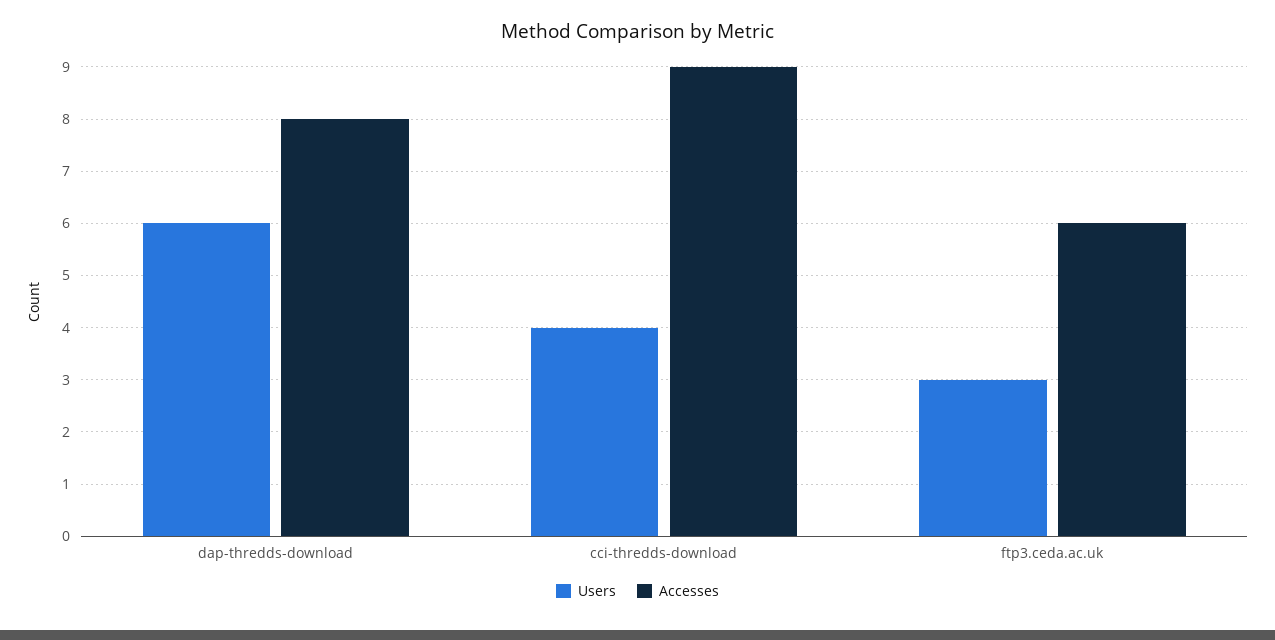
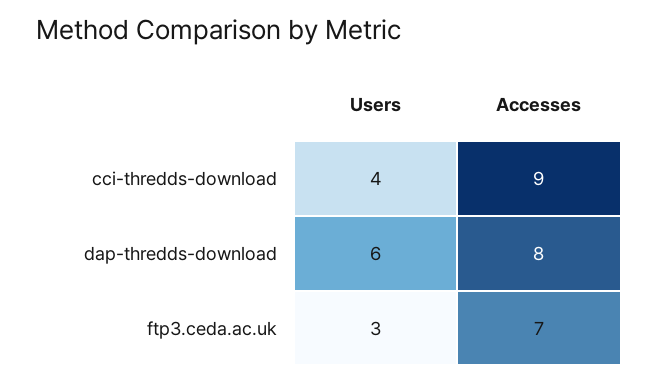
  {
    "Users": {
      "dap-thredds-download": 6,
      "cci-thredds-download": 4,
      "ftp3.ceda.ac.uk": 3
    },
    "Accesses": {
      "dap-thredds-download": 8,
      "cci-thredds-download": 9,
-     "ftp3.ceda.ac.uk": 6
+     "ftp3.ceda.ac.uk": 7
    }
  }

